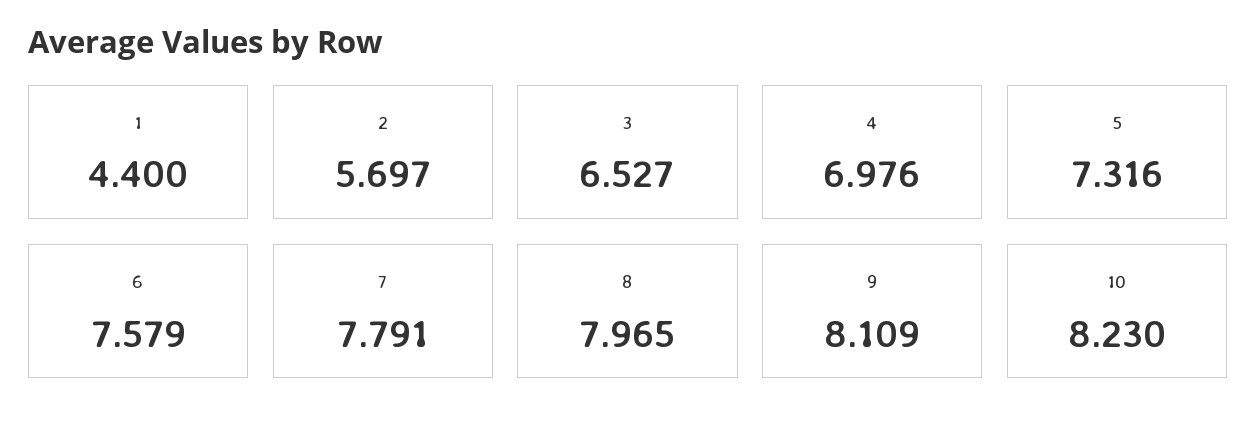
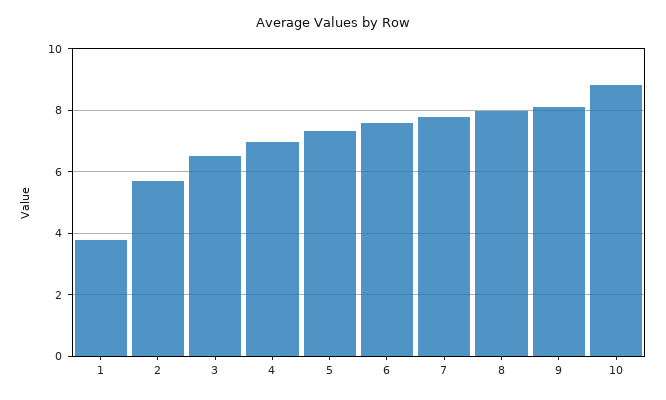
  {
-   "1": 4.4,
+   "1": 3.8,
    "2": 5.697,
    "3": 6.527,
    "4": 6.976,
    "5": 7.316,
    "6": 7.579,
    "7": 7.791,
    "8": 7.965,
    "9": 8.109,
-   "10": 8.23
+   "10": 8.8
  }

